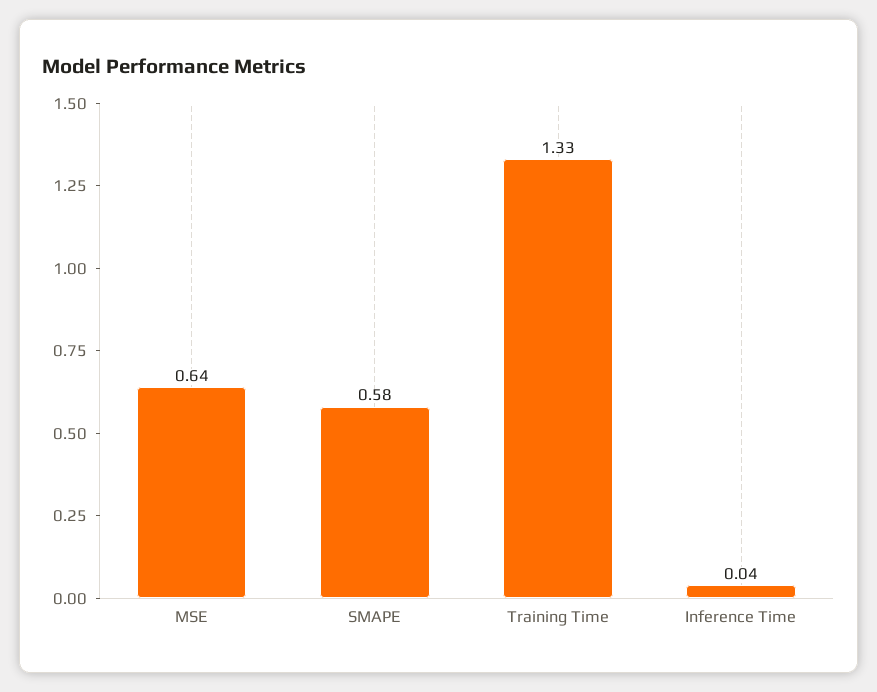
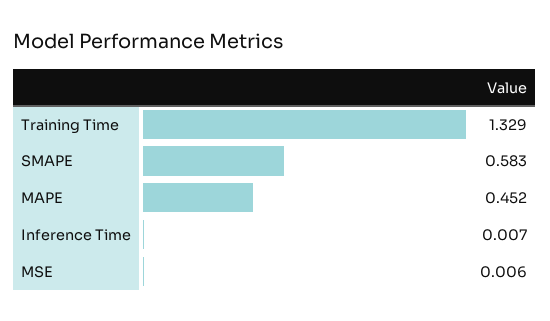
  {
-   "MSE": 0.64,
+   "MSE": 0.006,
    "SMAPE": 0.583,
    "Training Time": 1.329,
-   "Inference Time": 0.04
+   "Inference Time": 0.007,
+   "MAPE": 0.452
  }

